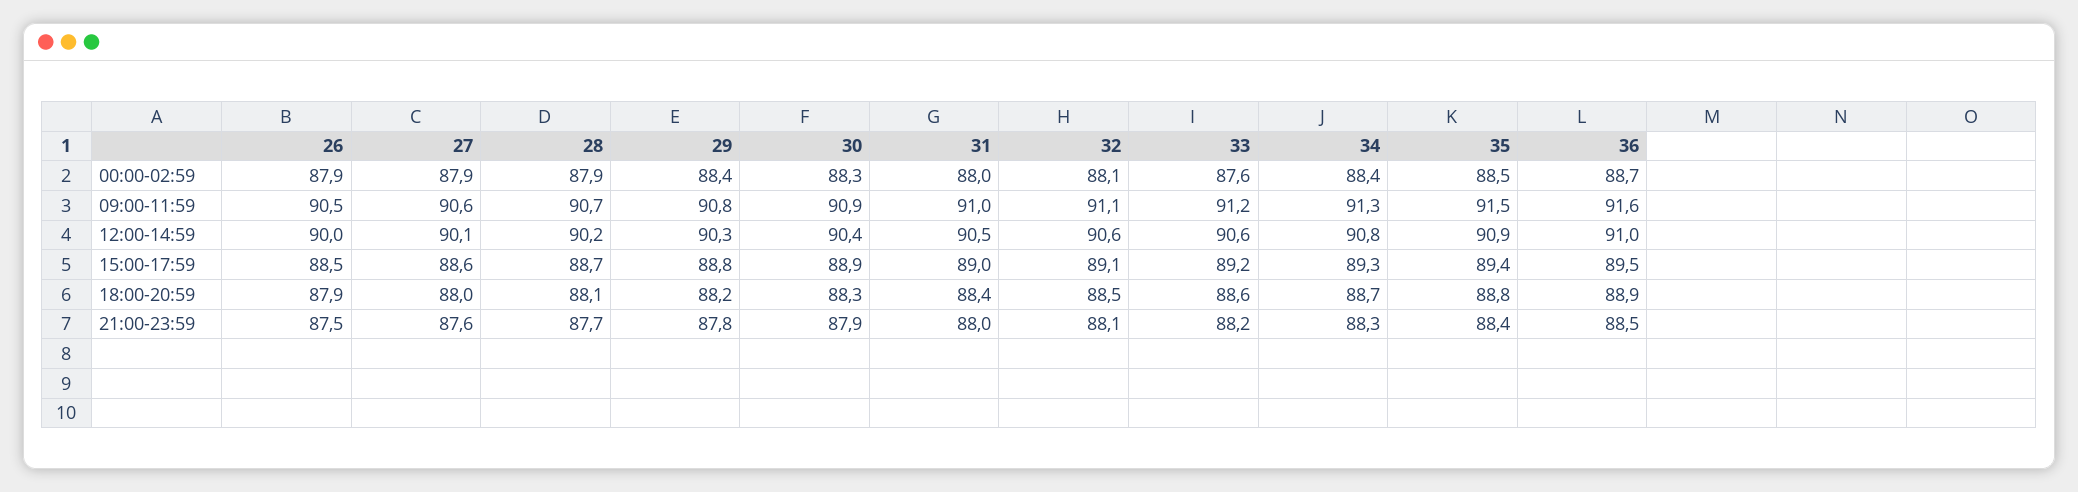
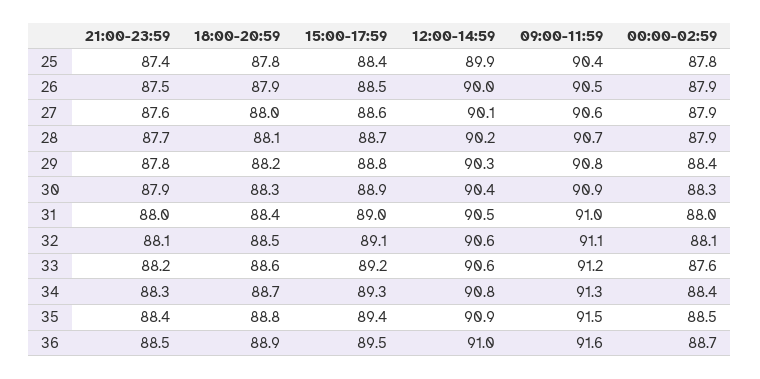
  {
    "26": {
      "00:00-02:59": 87.9,
      "09:00-11:59": 90.5,
      "12:00-14:59": 90,
      "15:00-17:59": 88.5,
      "18:00-20:59": 87.9,
      "21:00-23:59": 87.5
    },
    "27": {
      "00:00-02:59": 87.9,
      "09:00-11:59": 90.6,
      "12:00-14:59": 90.1,
      "15:00-17:59": 88.6,
      "18:00-20:59": 88,
      "21:00-23:59": 87.6
    },
    "28": {
      "00:00-02:59": 87.9,
      "09:00-11:59": 90.7,
      "12:00-14:59": 90.2,
      "15:00-17:59": 88.7,
      "18:00-20:59": 88.1,
      "21:00-23:59": 87.7
    },
    "29": {
      "00:00-02:59": 88.4,
      "09:00-11:59": 90.8,
      "12:00-14:59": 90.3,
      "15:00-17:59": 88.8,
      "18:00-20:59": 88.2,
      "21:00-23:59": 87.8
    },
    "30": {
      "00:00-02:59": 88.3,
      "09:00-11:59": 90.9,
      "12:00-14:59": 90.4,
      "15:00-17:59": 88.9,
      "18:00-20:59": 88.3,
      "21:00-23:59": 87.9
    },
    "31": {
      "00:00-02:59": 88,
      "09:00-11:59": 91,
      "12:00-14:59": 90.5,
      "15:00-17:59": 89,
      "18:00-20:59": 88.4,
      "21:00-23:59": 88
    },
    "32": {
      "00:00-02:59": 88.1,
      "09:00-11:59": 91.1,
      "12:00-14:59": 90.6,
      "15:00-17:59": 89.1,
      "18:00-20:59": 88.5,
      "21:00-23:59": 88.1
    },
    "33": {
      "00:00-02:59": 87.6,
      "09:00-11:59": 91.2,
      "12:00-14:59": 90.6,
      "15:00-17:59": 89.2,
      "18:00-20:59": 88.6,
      "21:00-23:59": 88.2
    },
    "34": {
      "00:00-02:59": 88.4,
      "09:00-11:59": 91.3,
      "12:00-14:59": 90.8,
      "15:00-17:59": 89.3,
      "18:00-20:59": 88.7,
      "21:00-23:59": 88.3
    },
    "35": {
      "00:00-02:59": 88.5,
      "09:00-11:59": 91.5,
      "12:00-14:59": 90.9,
      "15:00-17:59": 89.4,
      "18:00-20:59": 88.8,
      "21:00-23:59": 88.4
    },
    "36": {
      "00:00-02:59": 88.7,
      "09:00-11:59": 91.6,
      "12:00-14:59": 91,
      "15:00-17:59": 89.5,
      "18:00-20:59": 88.9,
      "21:00-23:59": 88.5
-   }
+   },
+   "25": {
+     "21:00-23:59": 87.4,
+     "18:00-20:59": 87.8,
+     "15:00-17:59": 88.4,
+     "12:00-14:59": 89.9,
+     "09:00-11:59": 90.4,
+     "00:00-02:59": 87.8
+   }
  }

